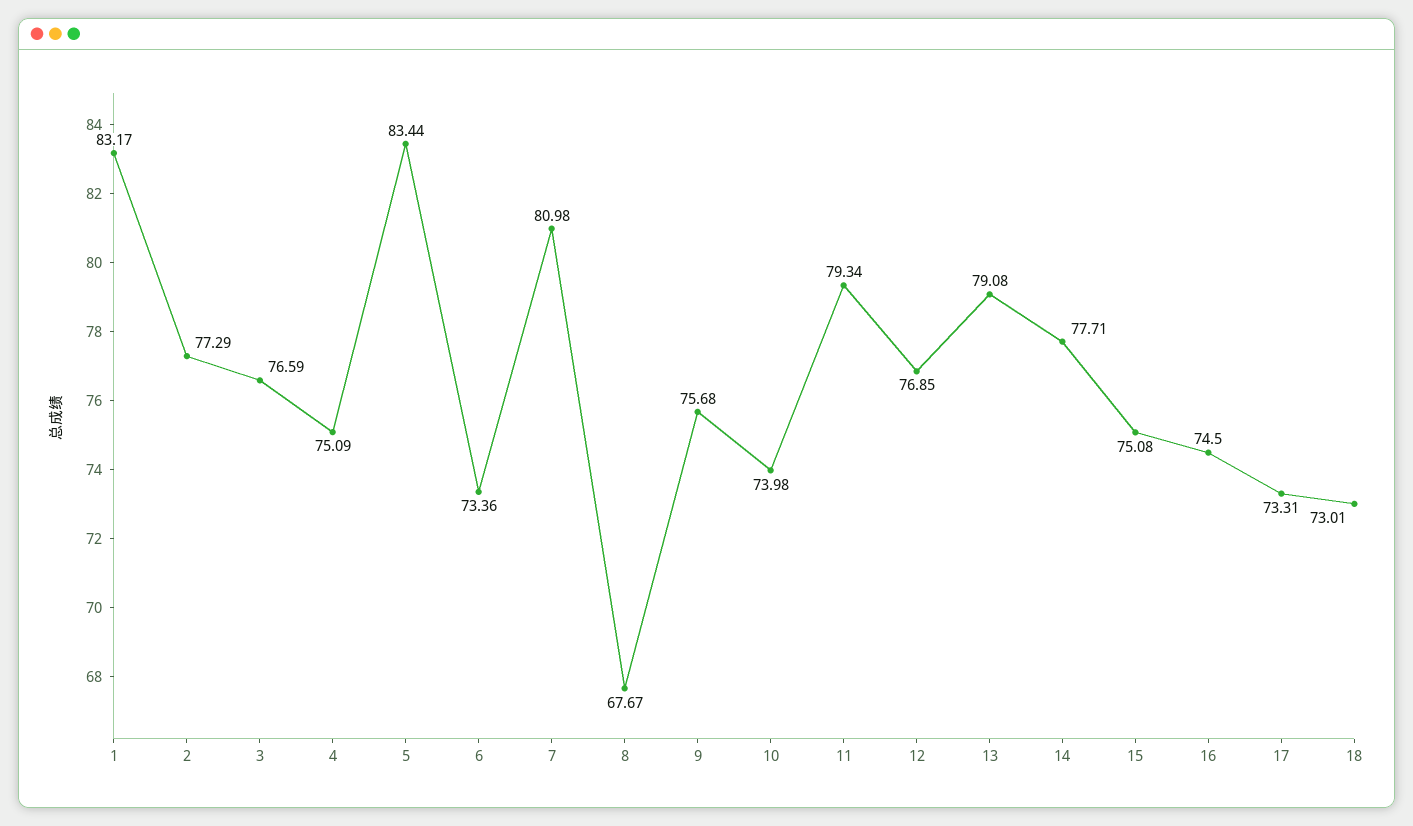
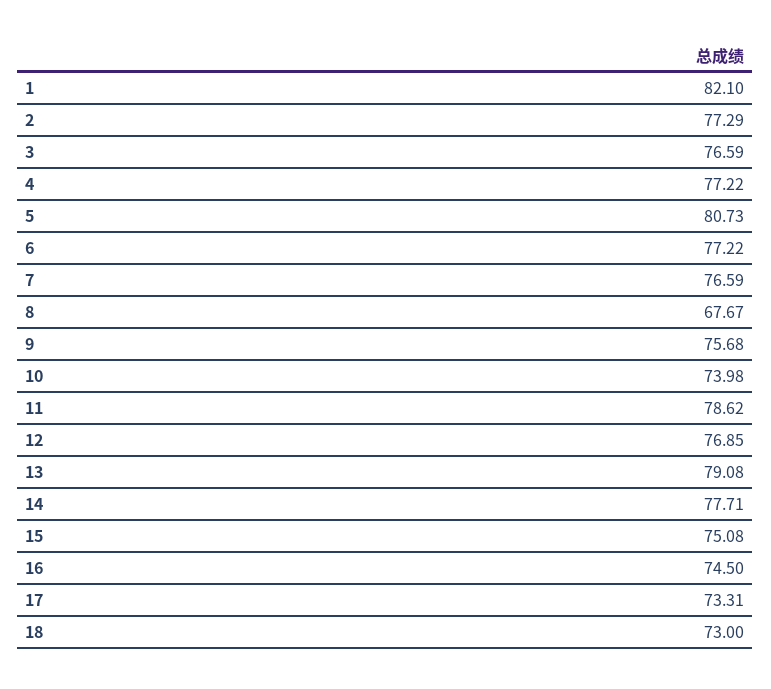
  {
-   "1": 83.17,
+   "1": 82.1,
    "2": 77.29,
    "3": 76.59,
-   "4": 75.09,
+   "4": 77.22,
-   "5": 83.44,
+   "5": 80.73,
-   "6": 73.36,
+   "6": 77.22,
-   "7": 80.98,
+   "7": 76.59,
    "8": 67.67,
    "9": 75.68,
    "10": 73.98,
-   "11": 79.34,
+   "11": 78.62,
    "12": 76.85,
    "13": 79.08,
    "14": 77.71,
    "15": 75.08,
    "16": 74.5,
    "17": 73.31,
-   "18": 73.01
+   "18": 73
  }

